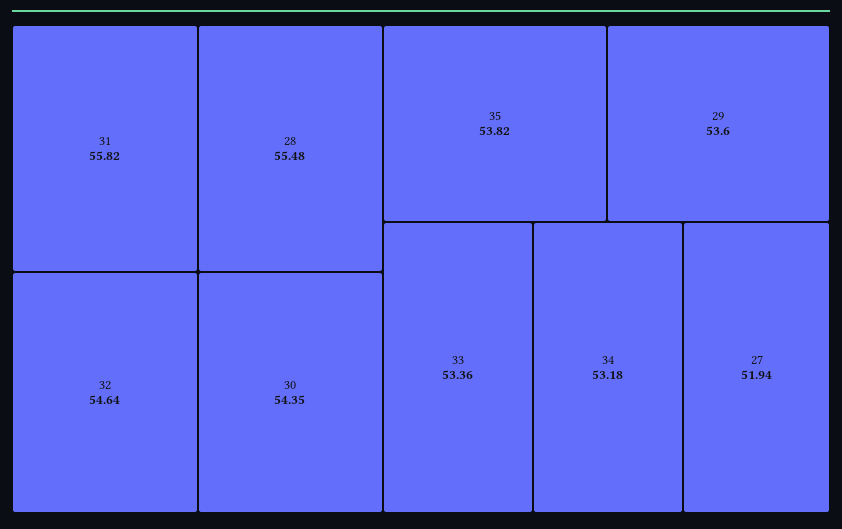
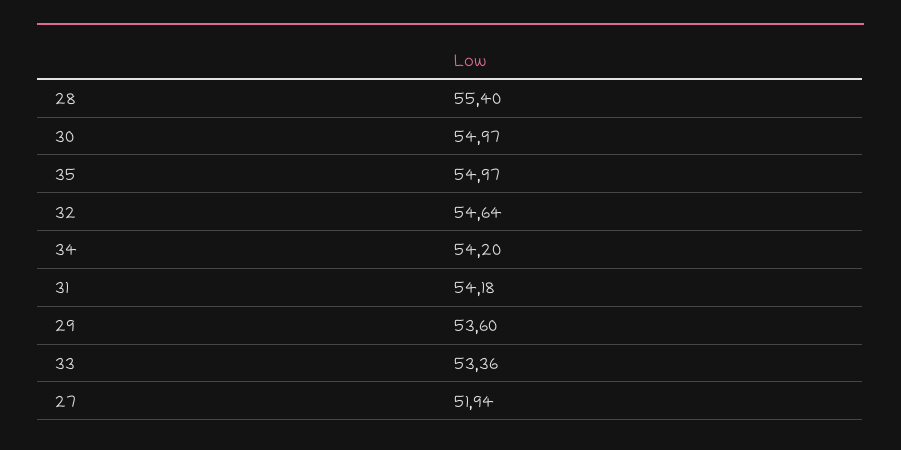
  {
-   "31": 55.82,
+   "31": 54.18,
-   "28": 55.48,
+   "28": 55.4,
    "32": 54.64,
-   "30": 54.35,
+   "30": 54.97,
-   "35": 53.82,
+   "35": 54.97,
    "29": 53.6,
    "33": 53.36,
-   "34": 53.18,
+   "34": 54.2,
    "27": 51.94
  }

